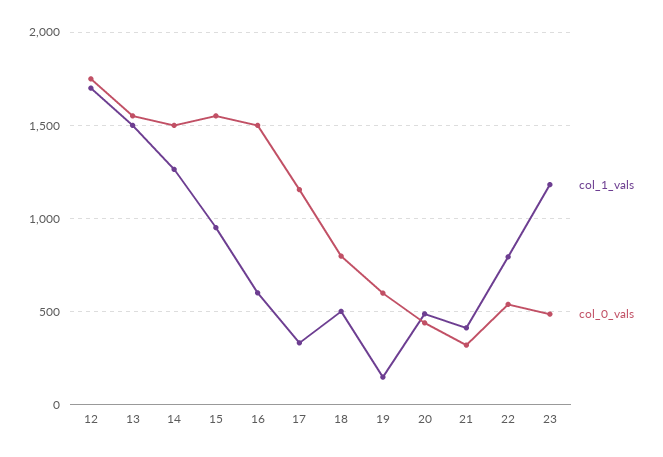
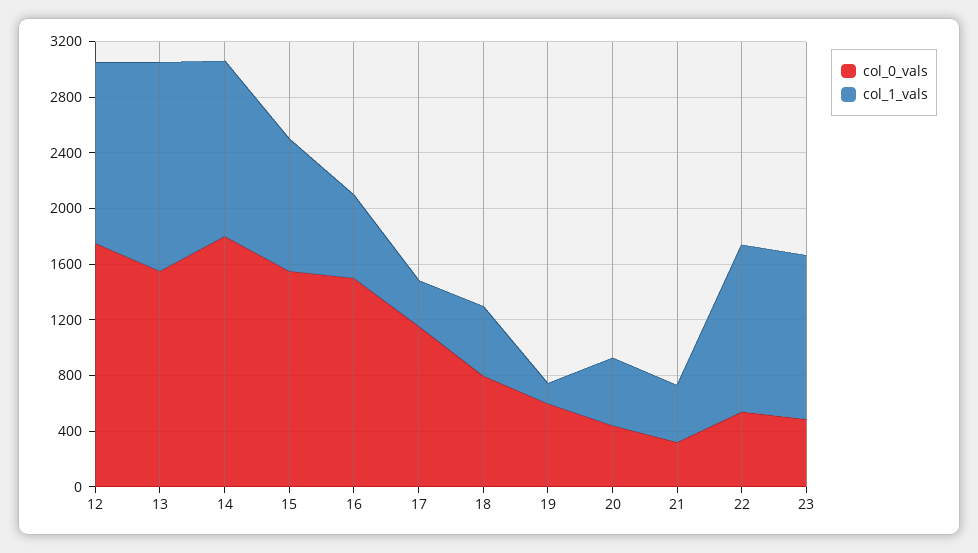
  {
    "col_1_vals": {
-     "12": 1700,
+     "12": 1300,
      "13": 1500,
      "14": 1250,
      "15": 950,
      "16": 600,
      "17": 350,
      "18": 500,
      "19": 150,
      "20": 500,
      "21": 400,
-     "22": 800,
+     "22": 1200,
      "23": 1200
    },
    "col_0_vals": {
      "12": 1750,
      "13": 1550,
-     "14": 1500,
+     "14": 1800,
      "15": 1550,
      "16": 1500,
      "17": 1150,
      "18": 800,
      "19": 600,
      "20": 450,
      "21": 300,
      "22": 550,
      "23": 500
    }
  }

